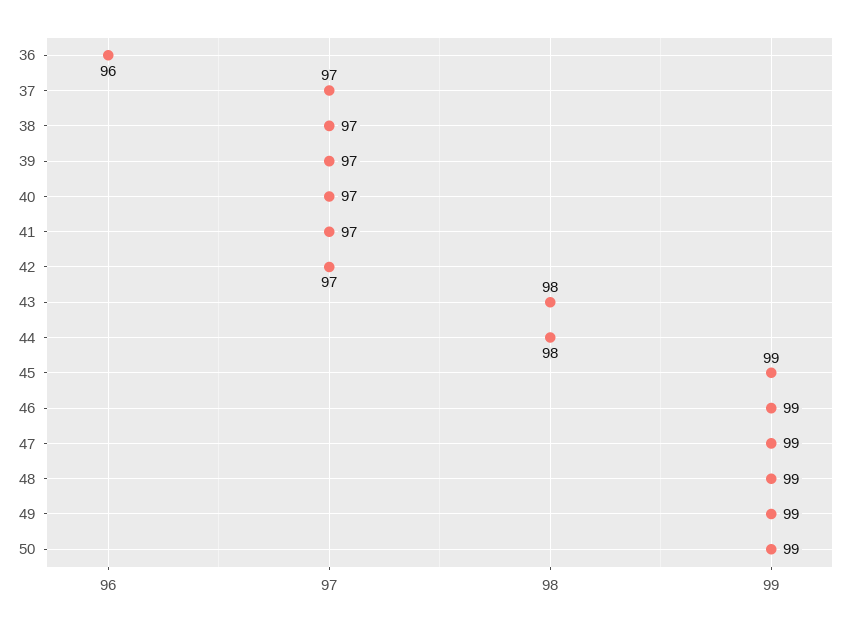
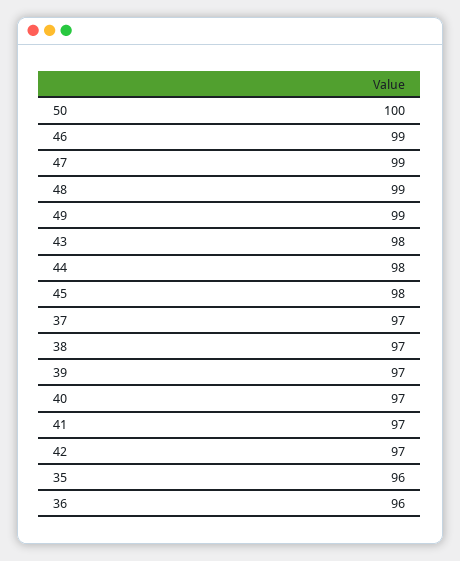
  {
    "36": 96,
    "37": 97,
    "38": 97,
    "39": 97,
    "40": 97,
    "41": 97,
    "42": 97,
    "43": 98,
    "44": 98,
-   "45": 99,
+   "45": 98,
    "46": 99,
    "47": 99,
    "48": 99,
    "49": 99,
-   "50": 99
+   "50": 100,
+   "35": 96
  }

